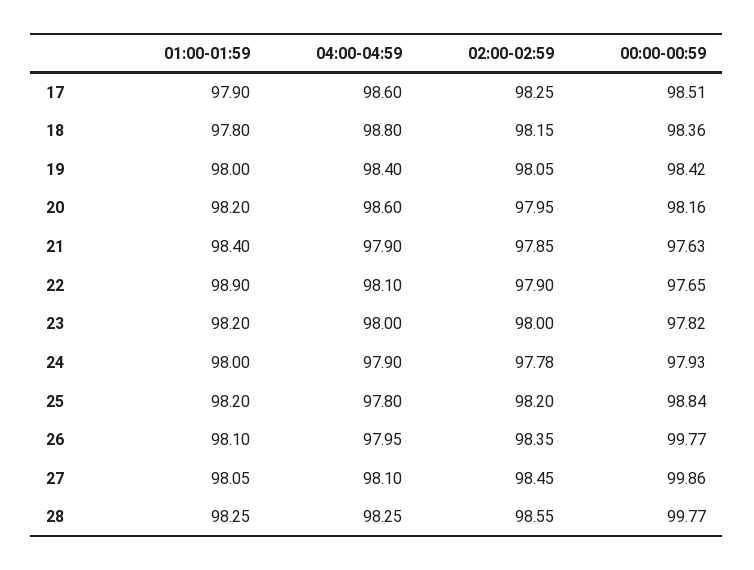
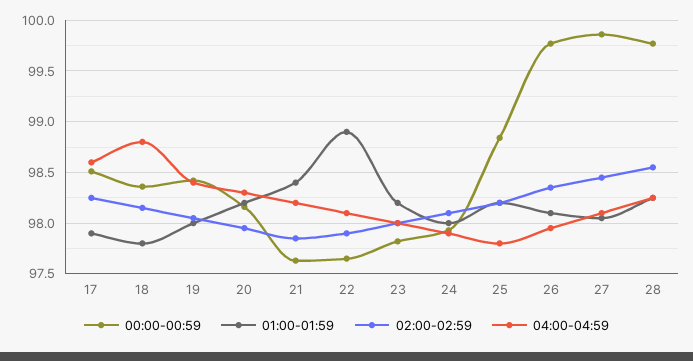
  {
    "01:00-01:59": {
      "17": 97.9,
      "18": 97.8,
      "19": 98,
      "20": 98.2,
      "21": 98.4,
      "22": 98.9,
      "23": 98.2,
      "24": 98,
      "25": 98.2,
      "26": 98.1,
      "27": 98.05,
      "28": 98.25
    },
    "04:00-04:59": {
      "17": 98.6,
      "18": 98.8,
      "19": 98.4,
-     "20": 98.6,
+     "20": 98.3,
-     "21": 97.9,
+     "21": 98.2,
      "22": 98.1,
      "23": 98,
      "24": 97.9,
      "25": 97.8,
      "26": 97.95,
      "27": 98.1,
      "28": 98.25
    },
    "02:00-02:59": {
      "17": 98.25,
      "18": 98.15,
      "19": 98.05,
      "20": 97.95,
      "21": 97.85,
      "22": 97.9,
      "23": 98,
-     "24": 97.78,
+     "24": 98.1,
      "25": 98.2,
      "26": 98.35,
      "27": 98.45,
      "28": 98.55
    },
    "00:00-00:59": {
      "17": 98.51,
      "18": 98.36,
      "19": 98.42,
      "20": 98.16,
      "21": 97.63,
      "22": 97.65,
      "23": 97.82,
      "24": 97.93,
      "25": 98.84,
      "26": 99.77,
      "27": 99.86,
      "28": 99.77
    }
  }

